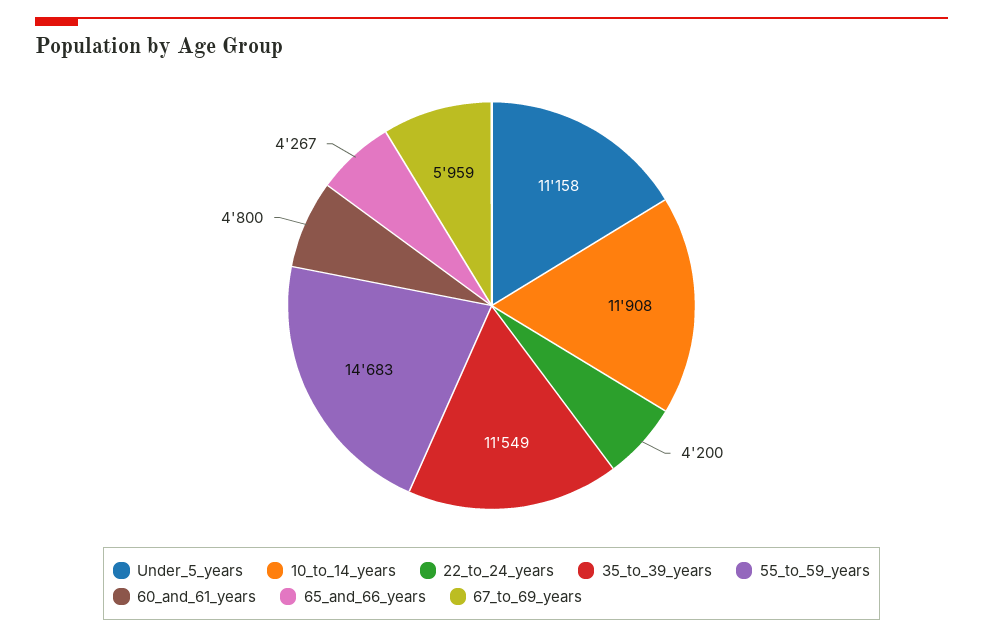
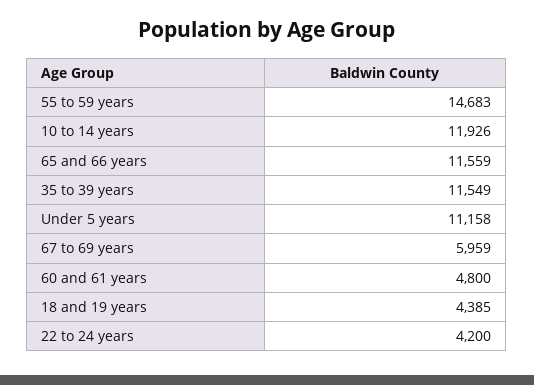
  {
    "Under_5_years": 11158,
-   "10_to_14_years": 11908,
+   "10_to_14_years": 11926,
    "22_to_24_years": 4200,
    "35_to_39_years": 11549,
    "55_to_59_years": 14683,
    "60_and_61_years": 4800,
-   "65_and_66_years": 4267,
+   "65_and_66_years": 11559,
-   "67_to_69_years": 5959
+   "67_to_69_years": 5959,
+   "18 and 19 years": 4385
  }

